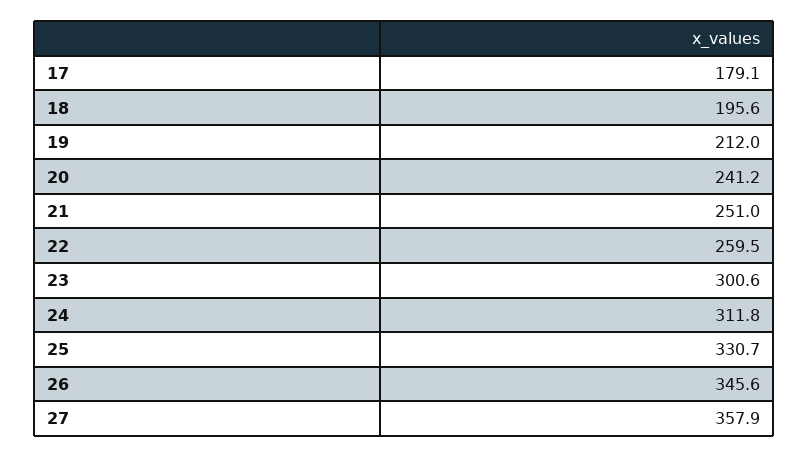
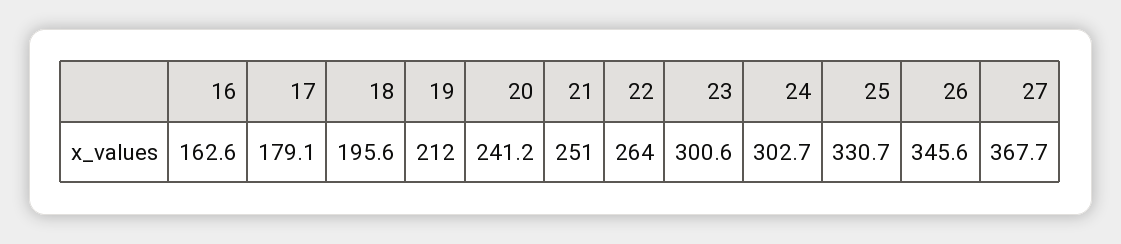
  {
    "17": 179.1,
    "18": 195.6,
    "19": 212,
    "20": 241.2,
    "21": 251,
-   "22": 259.5,
+   "22": 264,
    "23": 300.6,
-   "24": 311.8,
+   "24": 302.7,
    "25": 330.7,
    "26": 345.6,
-   "27": 357.9
+   "27": 367.7,
+   "16": 162.6
  }

